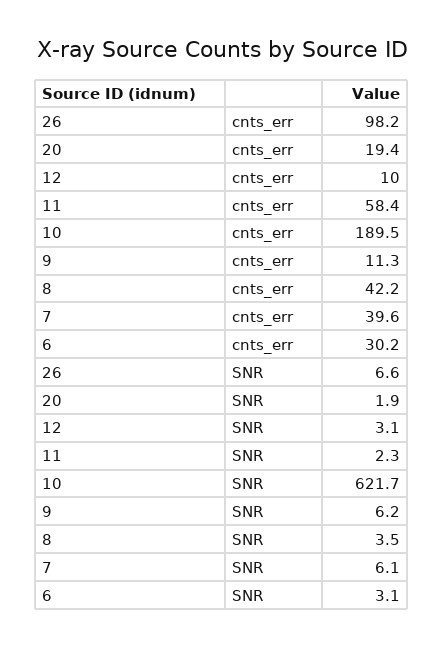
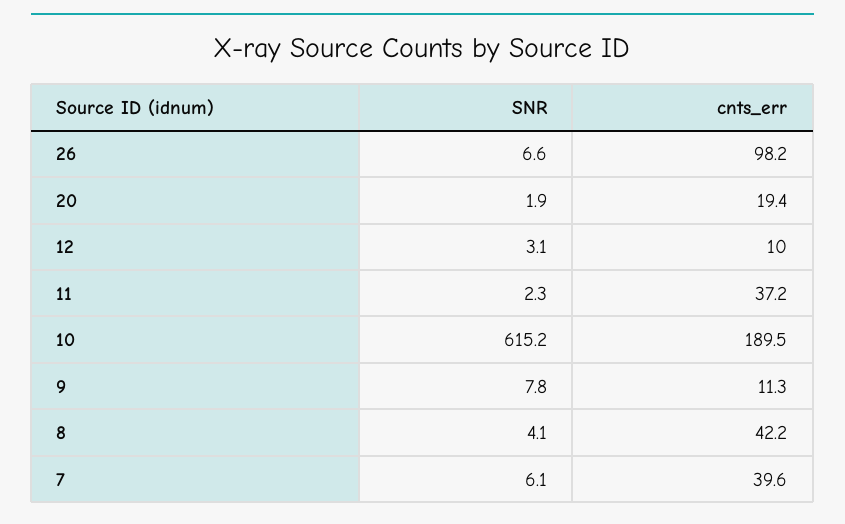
  {
    "26": {
      "cnts_err": 98.2,
      "SNR": 6.6
    },
    "20": {
      "cnts_err": 19.4,
      "SNR": 1.9
    },
    "12": {
      "cnts_err": 10,
      "SNR": 3.1
    },
    "11": {
-     "cnts_err": 58.4,
+     "cnts_err": 37.2,
      "SNR": 2.3
    },
    "10": {
      "cnts_err": 189.5,
-     "SNR": 621.7
+     "SNR": 615.2
    },
    "9": {
      "cnts_err": 11.3,
-     "SNR": 6.2
+     "SNR": 7.8
    },
    "8": {
      "cnts_err": 42.2,
-     "SNR": 3.5
+     "SNR": 4.1
    },
    "7": {
      "cnts_err": 39.6,
      "SNR": 6.1
-   },
+   }
-   "6": {
-     "cnts_err": 30.2,
-     "SNR": 3.1
-   }
  }

